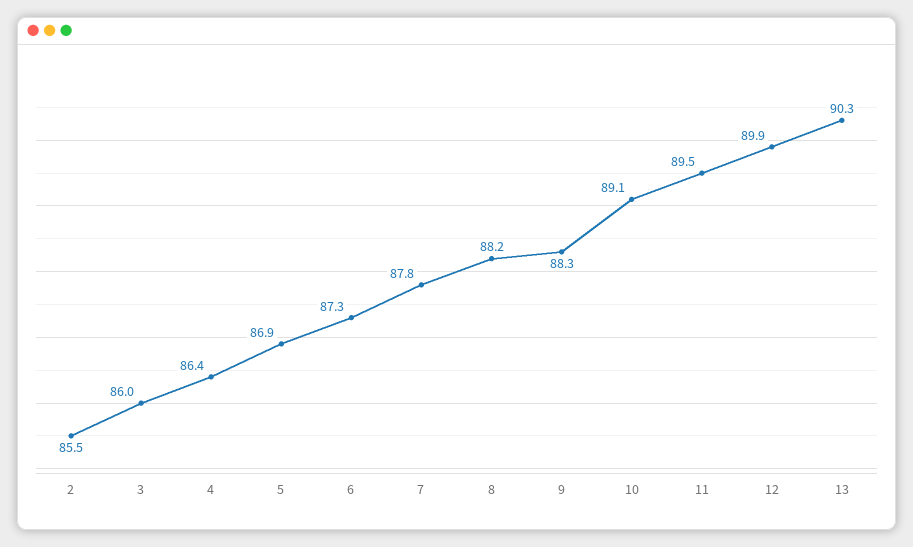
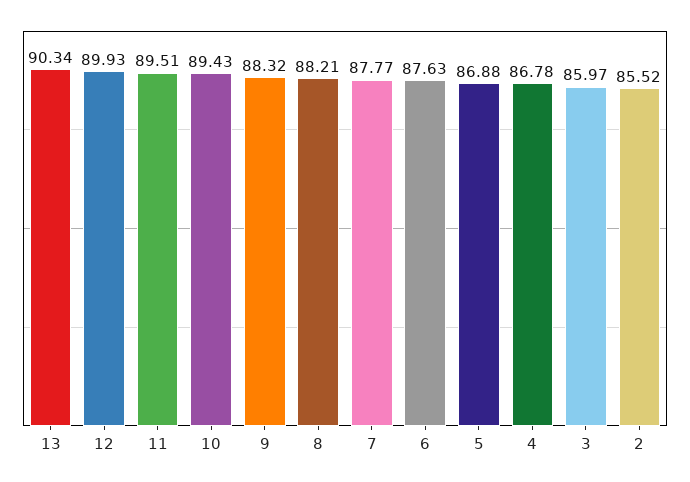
  {
    "2": 85.52,
    "3": 85.97,
-   "4": 86.4,
+   "4": 86.78,
    "5": 86.88,
-   "6": 87.3,
+   "6": 87.63,
    "7": 87.77,
    "8": 88.21,
    "9": 88.32,
-   "10": 89.1,
+   "10": 89.43,
    "11": 89.51,
    "12": 89.93,
    "13": 90.34
  }

